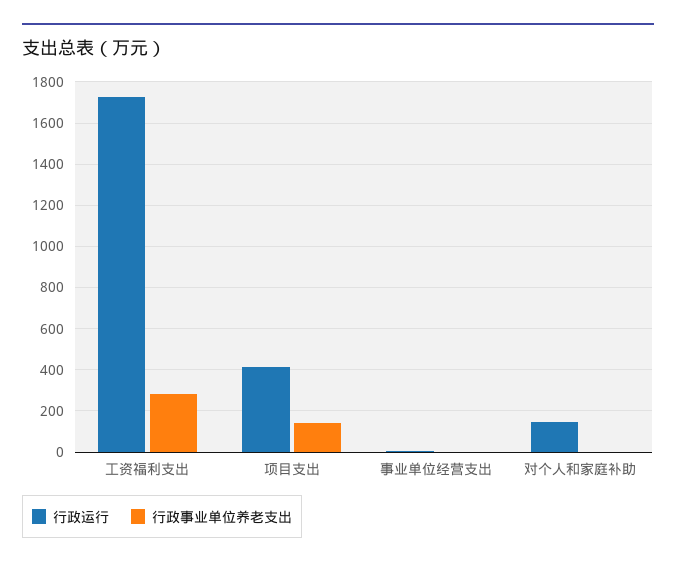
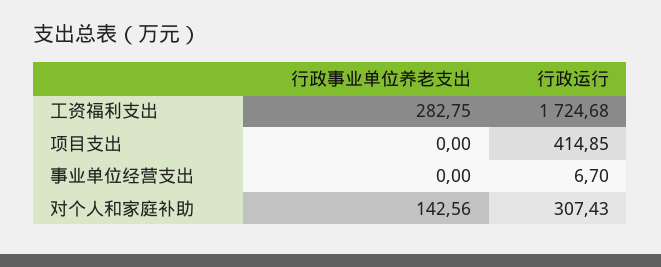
  {
    "行政运行": {
      "工资福利支出": 1724.68,
      "项目支出": 414.85,
      "事业单位经营支出": 6.7,
-     "对个人和家庭补助": 150
+     "对个人和家庭补助": 307.43
    },
    "行政事业单位养老支出": {
      "工资福利支出": 282.75,
-     "项目支出": 150,
+     "项目支出": 0,
      "事业单位经营支出": 0,
-     "对个人和家庭补助": 0
+     "对个人和家庭补助": 142.56
    }
  }

